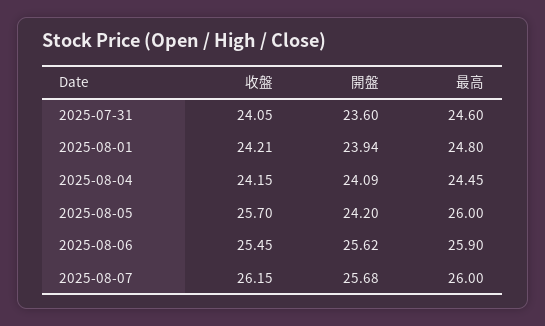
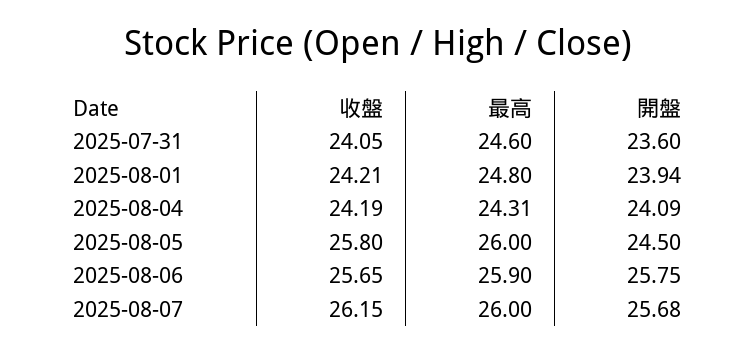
  {
    "收盤": {
      "2025-07-31": 24.05,
      "2025-08-01": 24.21,
-     "2025-08-04": 24.15,
+     "2025-08-04": 24.19,
-     "2025-08-05": 25.7,
+     "2025-08-05": 25.8,
-     "2025-08-06": 25.45,
+     "2025-08-06": 25.65,
      "2025-08-07": 26.15
    },
    "開盤": {
      "2025-07-31": 23.6,
      "2025-08-01": 23.94,
      "2025-08-04": 24.09,
-     "2025-08-05": 24.2,
+     "2025-08-05": 24.5,
-     "2025-08-06": 25.62,
+     "2025-08-06": 25.75,
      "2025-08-07": 25.68
    },
    "最高": {
      "2025-07-31": 24.6,
      "2025-08-01": 24.8,
-     "2025-08-04": 24.45,
+     "2025-08-04": 24.31,
      "2025-08-05": 26,
      "2025-08-06": 25.9,
      "2025-08-07": 26
    }
  }

